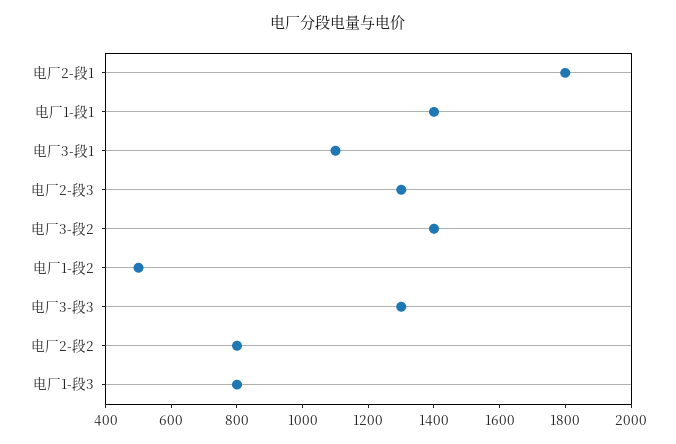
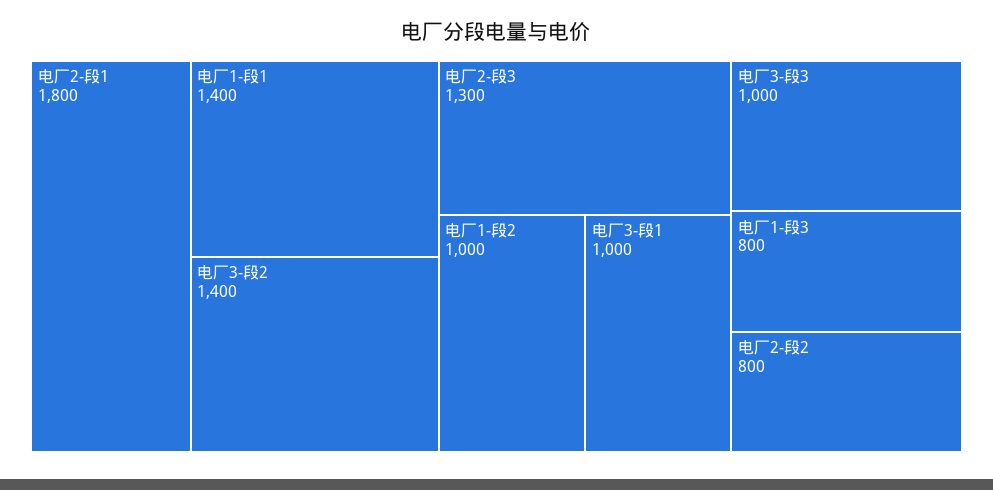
  {
    "电厂2-段1": 1800,
    "电厂1-段1": 1400,
-   "电厂3-段1": 1100,
+   "电厂3-段1": 1000,
    "电厂2-段3": 1300,
    "电厂3-段2": 1400,
-   "电厂1-段2": 500,
+   "电厂1-段2": 1000,
-   "电厂3-段3": 1300,
+   "电厂3-段3": 1000,
    "电厂2-段2": 800,
    "电厂1-段3": 800
  }

